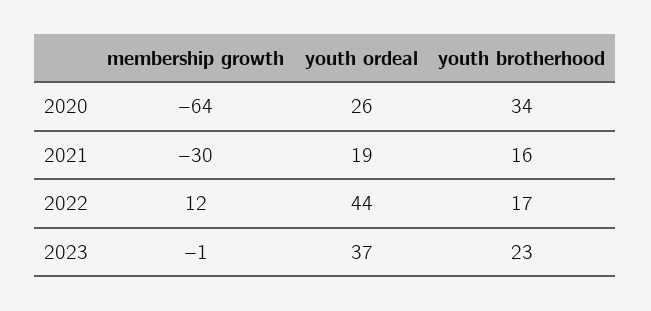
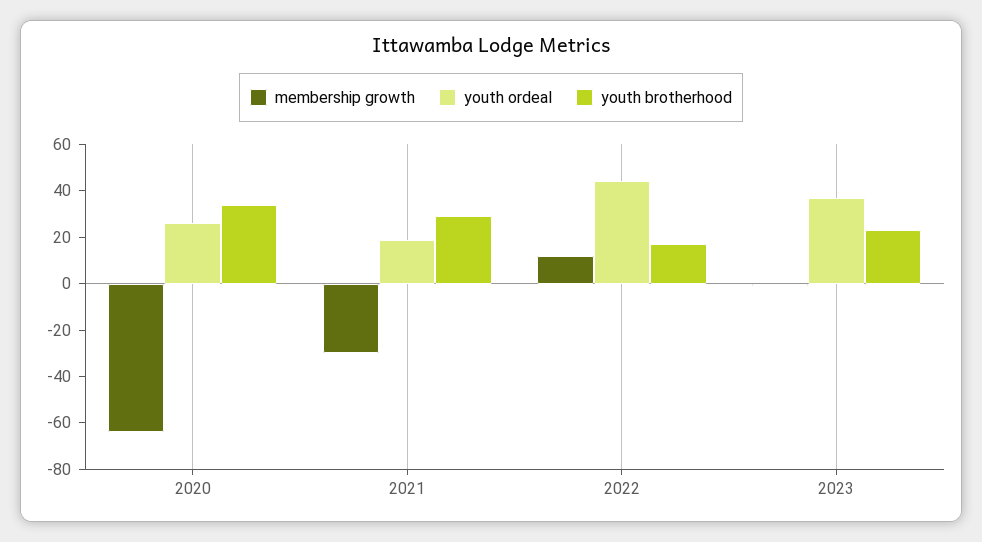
  {
    "membership growth": {
      "2020": -64,
      "2021": -30,
      "2022": 12,
      "2023": -1
    },
    "youth ordeal": {
      "2020": 26,
      "2021": 19,
      "2022": 44,
      "2023": 37
    },
    "youth brotherhood": {
      "2020": 34,
-     "2021": 16,
+     "2021": 30,
      "2022": 17,
      "2023": 23
    }
  }

